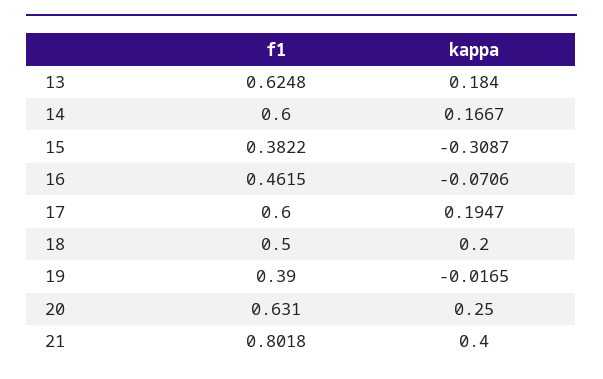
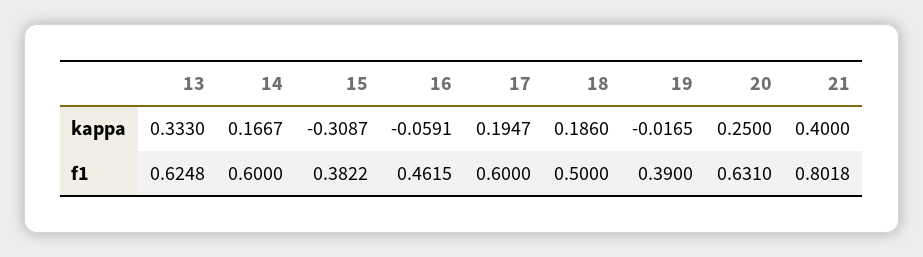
  {
    "f1": {
      "13": 0.6248,
      "14": 0.6,
      "15": 0.3822,
      "16": 0.4615,
      "17": 0.6,
      "18": 0.5,
      "19": 0.39,
      "20": 0.631,
      "21": 0.8018
    },
    "kappa": {
-     "13": 0.184,
+     "13": 0.333,
      "14": 0.1667,
      "15": -0.3087,
-     "16": -0.0706,
+     "16": -0.0591,
      "17": 0.1947,
-     "18": 0.2,
+     "18": 0.186,
      "19": -0.0165,
      "20": 0.25,
      "21": 0.4
    }
  }

